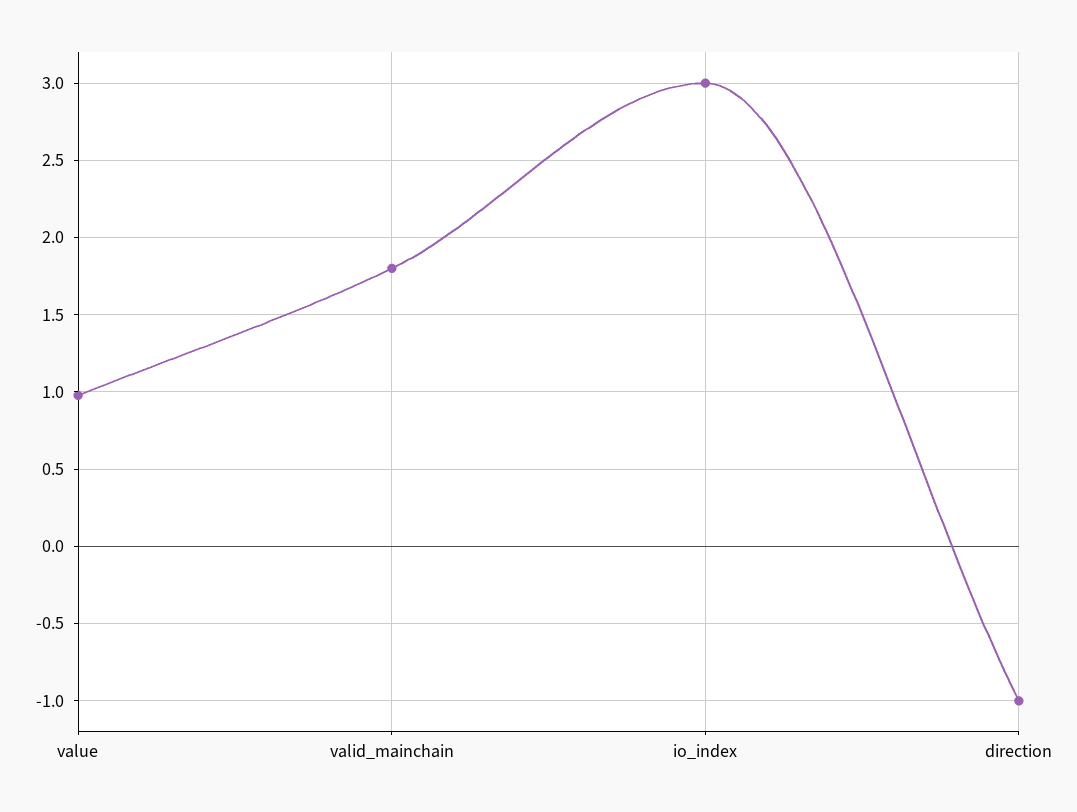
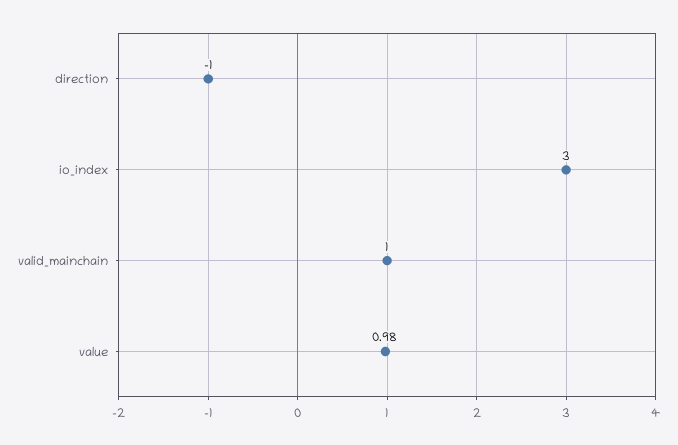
  {
    "value": 0.98,
-   "valid_mainchain": 1.8,
+   "valid_mainchain": 1,
    "io_index": 3,
    "direction": -1
  }

